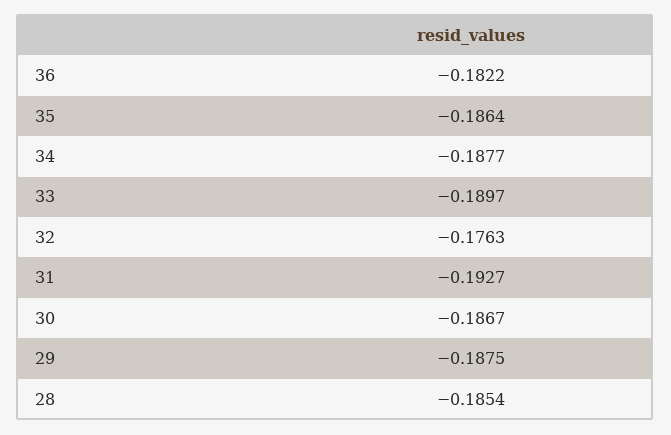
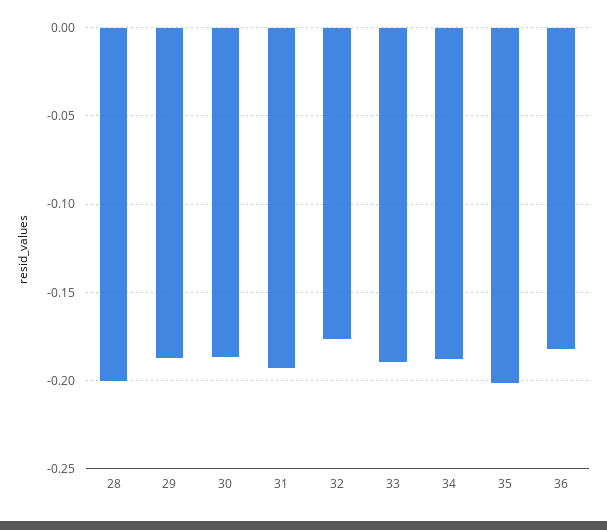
  {
    "36": -0.1822,
-   "35": -0.1864,
+   "35": -0.2,
    "34": -0.1877,
    "33": -0.1897,
    "32": -0.1763,
    "31": -0.1927,
    "30": -0.1867,
    "29": -0.1875,
-   "28": -0.1854
+   "28": -0.2
  }

